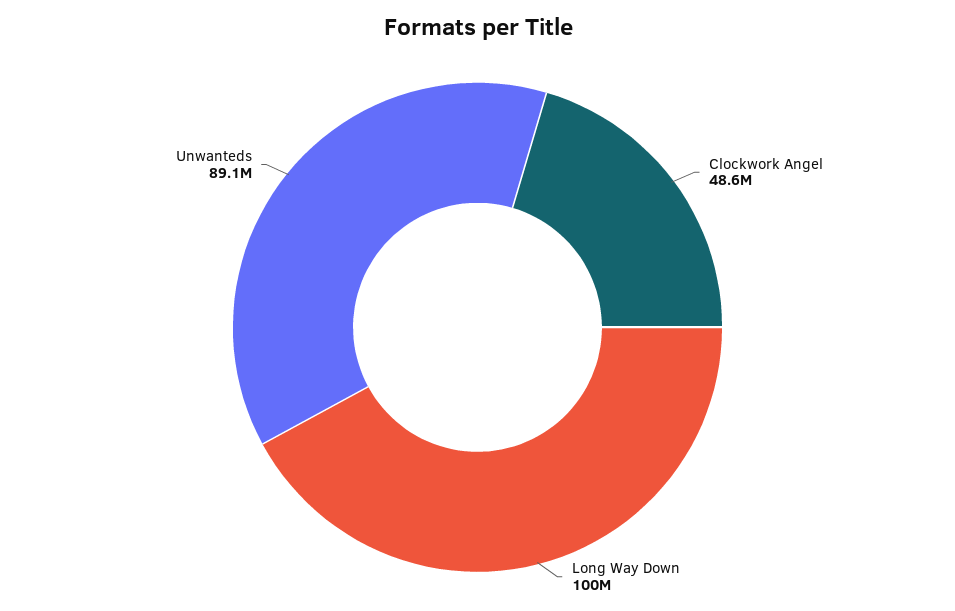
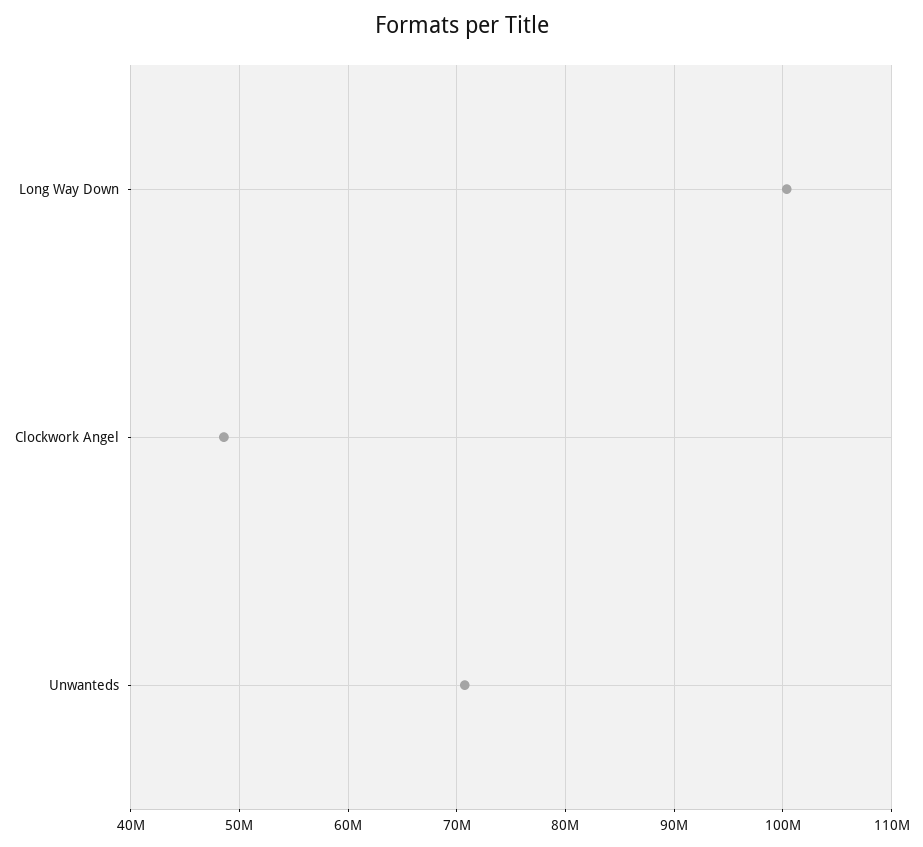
  {
    "Clockwork Angel": 48600000,
    "Long Way Down": 100000000,
-   "Unwanteds": 89100000
+   "Unwanteds": 71000000
  }

